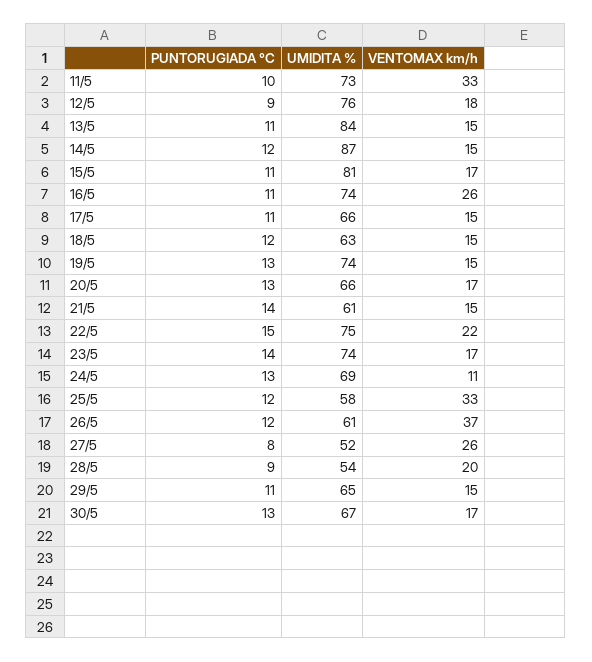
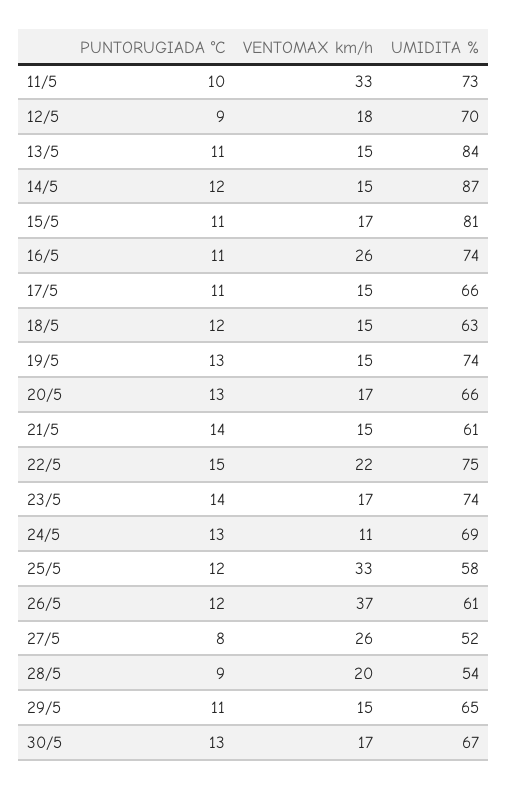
  {
    "PUNTORUGIADA °C": {
      "11/5": 10,
      "12/5": 9,
      "13/5": 11,
      "14/5": 12,
      "15/5": 11,
      "16/5": 11,
      "17/5": 11,
      "18/5": 12,
      "19/5": 13,
      "20/5": 13,
      "21/5": 14,
      "22/5": 15,
      "23/5": 14,
      "24/5": 13,
      "25/5": 12,
      "26/5": 12,
      "27/5": 8,
      "28/5": 9,
      "29/5": 11,
      "30/5": 13
    },
    "UMIDITA %": {
      "11/5": 73,
-     "12/5": 76,
+     "12/5": 70,
      "13/5": 84,
      "14/5": 87,
      "15/5": 81,
      "16/5": 74,
      "17/5": 66,
      "18/5": 63,
      "19/5": 74,
      "20/5": 66,
      "21/5": 61,
      "22/5": 75,
      "23/5": 74,
      "24/5": 69,
      "25/5": 58,
      "26/5": 61,
      "27/5": 52,
      "28/5": 54,
      "29/5": 65,
      "30/5": 67
    },
    "VENTOMAX km/h": {
      "11/5": 33,
      "12/5": 18,
      "13/5": 15,
      "14/5": 15,
      "15/5": 17,
      "16/5": 26,
      "17/5": 15,
      "18/5": 15,
      "19/5": 15,
      "20/5": 17,
      "21/5": 15,
      "22/5": 22,
      "23/5": 17,
      "24/5": 11,
      "25/5": 33,
      "26/5": 37,
      "27/5": 26,
      "28/5": 20,
      "29/5": 15,
      "30/5": 17
    }
  }

